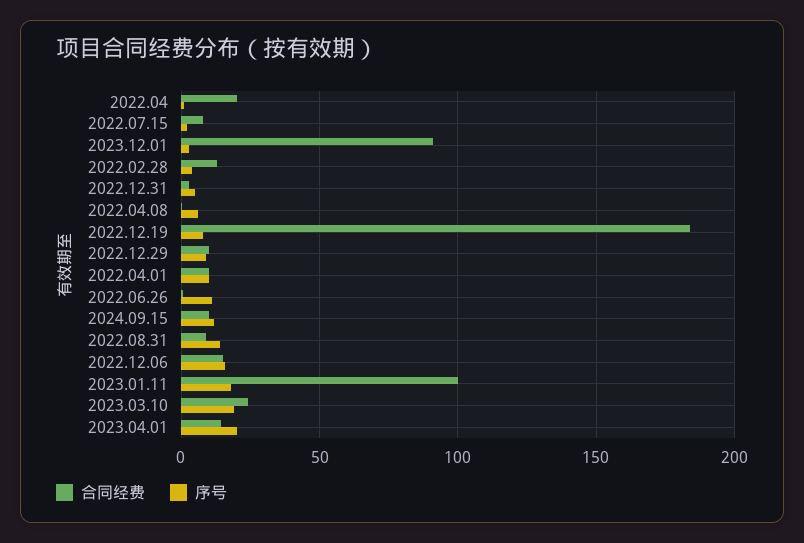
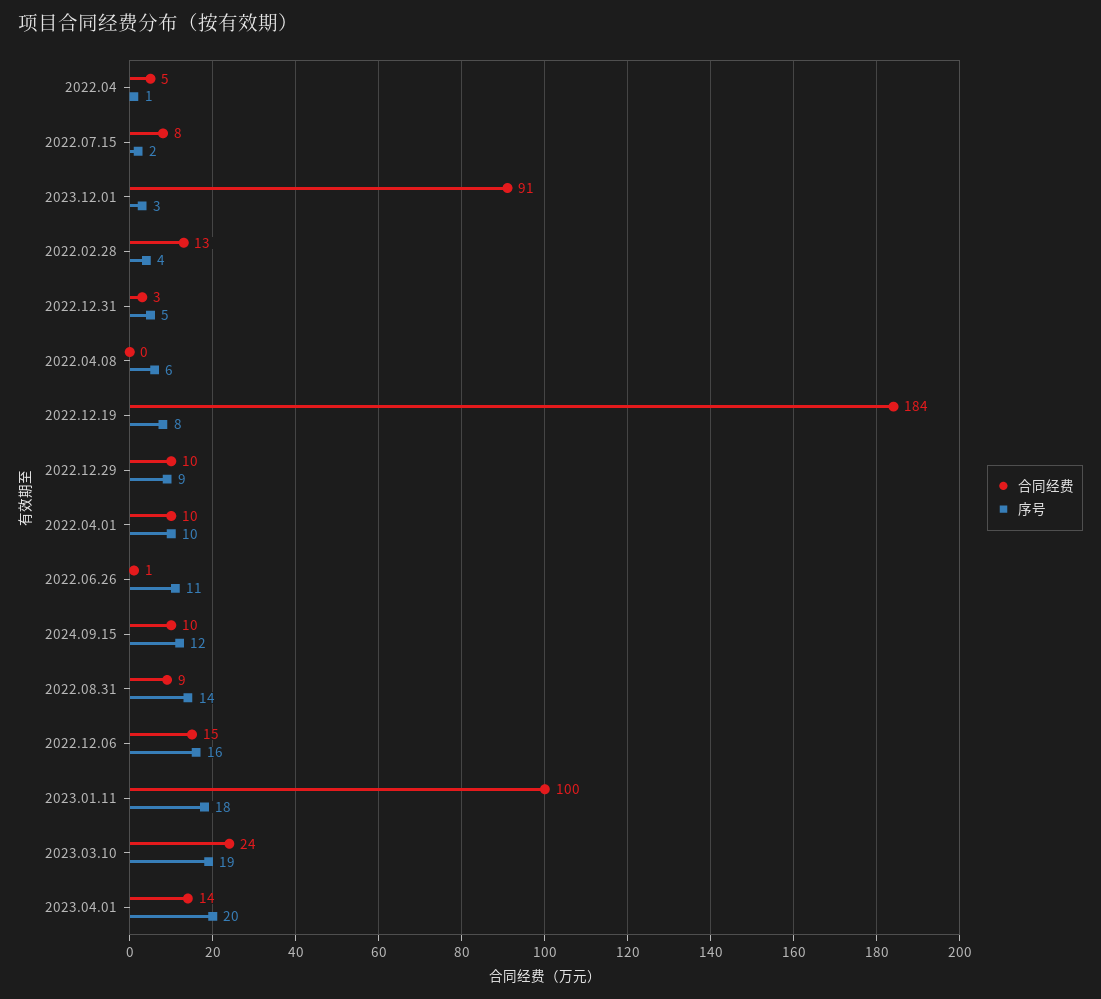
  {
    "合同经费": {
-     "2022.04": 20,
+     "2022.04": 5,
      "2022.07.15": 8,
      "2023.12.01": 91,
      "2022.02.28": 13,
      "2022.12.31": 3,
      "2022.04.08": 0,
      "2022.12.19": 184,
      "2022.12.29": 10,
      "2022.04.01": 10,
      "2022.06.26": 1,
      "2024.09.15": 10,
      "2022.08.31": 9,
      "2022.12.06": 15,
      "2023.01.11": 100,
      "2023.03.10": 24,
      "2023.04.01": 14
    },
    "序号": {
      "2022.04": 1,
      "2022.07.15": 2,
      "2023.12.01": 3,
      "2022.02.28": 4,
      "2022.12.31": 5,
      "2022.04.08": 6,
      "2022.12.19": 8,
      "2022.12.29": 9,
      "2022.04.01": 10,
      "2022.06.26": 11,
      "2024.09.15": 12,
      "2022.08.31": 14,
      "2022.12.06": 16,
      "2023.01.11": 18,
      "2023.03.10": 19,
      "2023.04.01": 20
    }
  }

